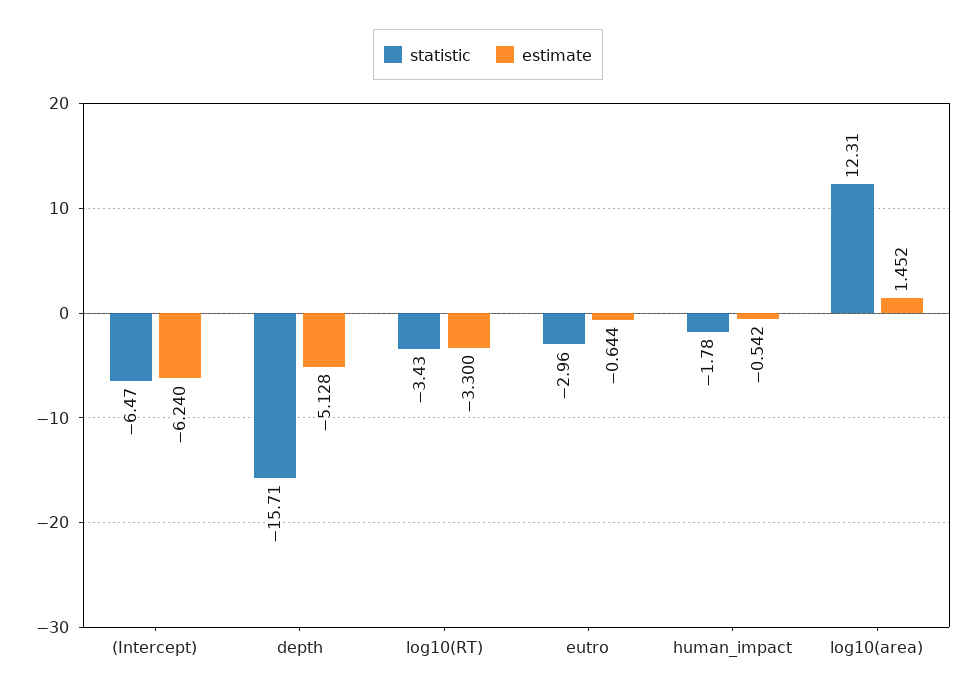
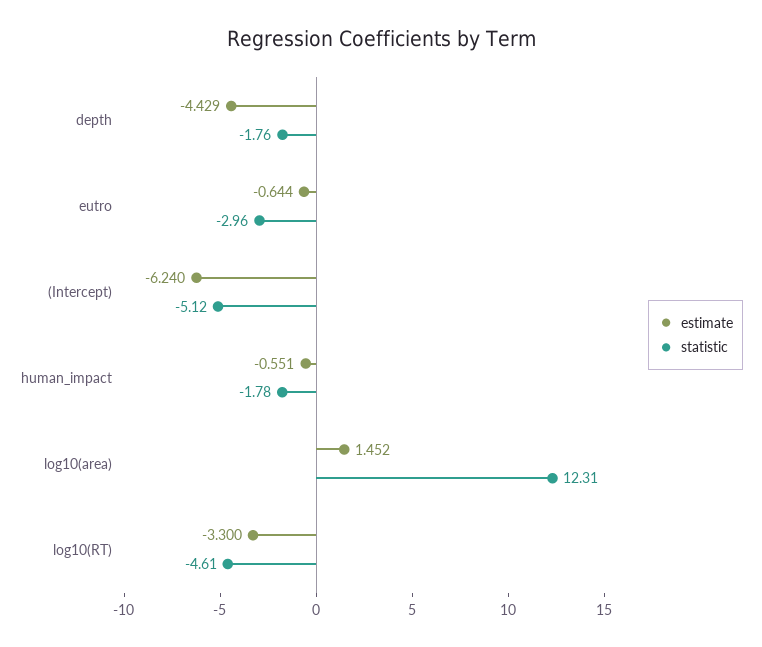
  {
    "statistic": {
-     "(Intercept)": -6.47,
+     "(Intercept)": -5.12,
-     "depth": -15.71,
+     "depth": -1.76,
-     "log10(RT)": -3.43,
+     "log10(RT)": -4.61,
      "eutro": -2.96,
      "human_impact": -1.78,
      "log10(area)": 12.31
    },
    "estimate": {
      "(Intercept)": -6.24,
-     "depth": -5.128,
+     "depth": -4.429,
      "log10(RT)": -3.3,
      "eutro": -0.644,
-     "human_impact": -0.542,
+     "human_impact": -0.551,
      "log10(area)": 1.452
    }
  }

